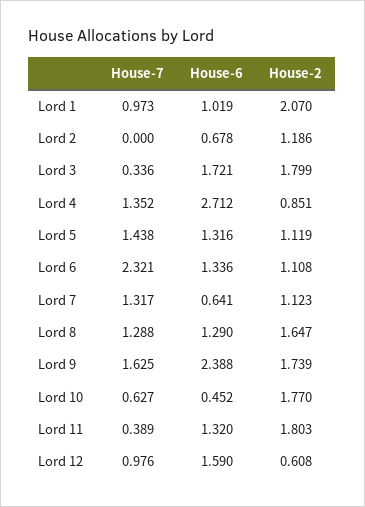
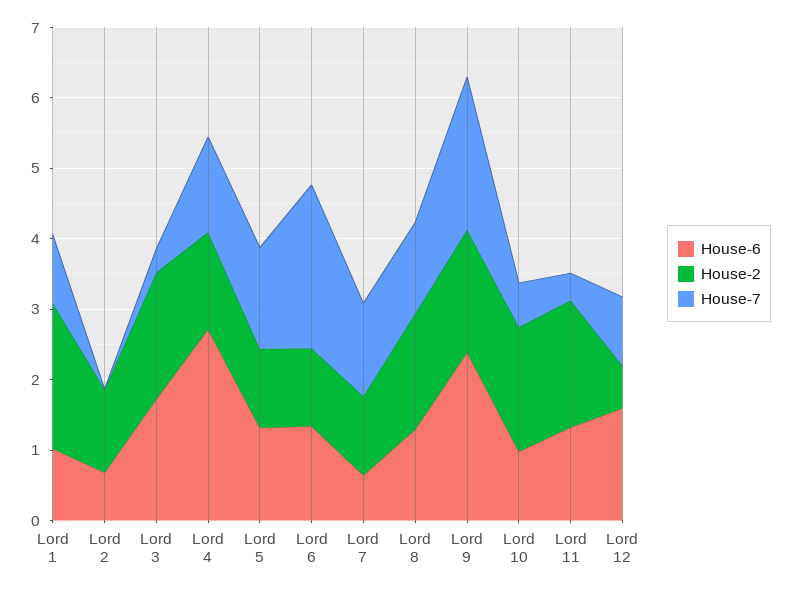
  {
    "House-7": {
      "Lord 1": 0.973,
      "Lord 2": 0,
      "Lord 3": 0.336,
      "Lord 4": 1.352,
      "Lord 5": 1.438,
      "Lord 6": 2.321,
      "Lord 7": 1.317,
      "Lord 8": 1.288,
-     "Lord 9": 1.625,
+     "Lord 9": 2.2,
      "Lord 10": 0.627,
      "Lord 11": 0.389,
      "Lord 12": 0.976
    },
    "House-6": {
      "Lord 1": 1.019,
      "Lord 2": 0.678,
      "Lord 3": 1.721,
      "Lord 4": 2.712,
      "Lord 5": 1.316,
      "Lord 6": 1.336,
      "Lord 7": 0.641,
      "Lord 8": 1.29,
      "Lord 9": 2.388,
-     "Lord 10": 0.452,
+     "Lord 10": 1,
      "Lord 11": 1.32,
      "Lord 12": 1.59
    },
    "House-2": {
      "Lord 1": 2.07,
      "Lord 2": 1.186,
      "Lord 3": 1.799,
-     "Lord 4": 0.851,
+     "Lord 4": 1.4,
      "Lord 5": 1.119,
      "Lord 6": 1.108,
      "Lord 7": 1.123,
      "Lord 8": 1.647,
      "Lord 9": 1.739,
      "Lord 10": 1.77,
      "Lord 11": 1.803,
      "Lord 12": 0.608
    }
  }

